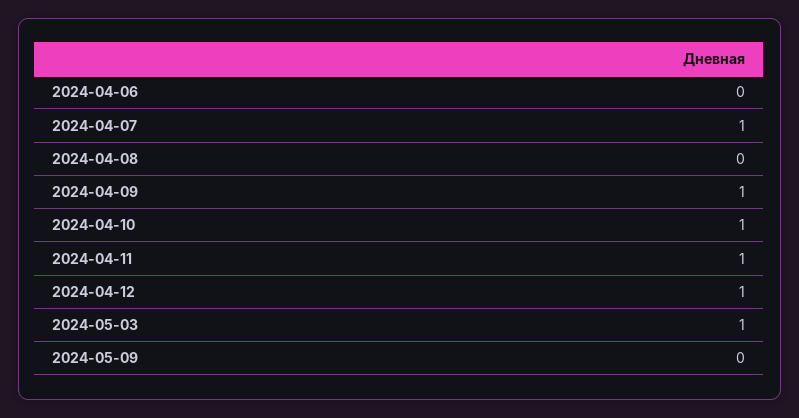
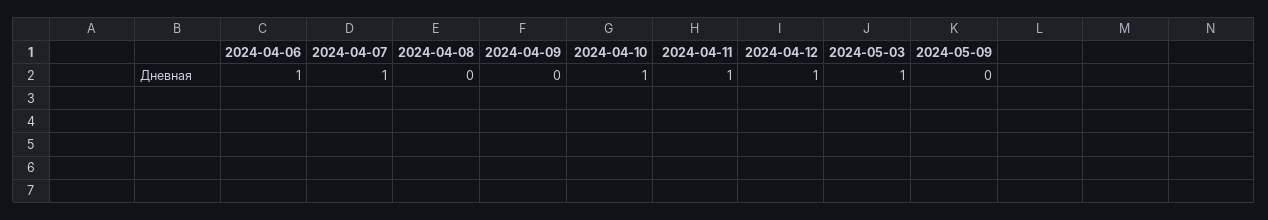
  {
-   "2024-04-06": 0,
+   "2024-04-06": 1,
    "2024-04-07": 1,
    "2024-04-08": 0,
-   "2024-04-09": 1,
+   "2024-04-09": 0,
    "2024-04-10": 1,
    "2024-04-11": 1,
    "2024-04-12": 1,
    "2024-05-03": 1,
    "2024-05-09": 0
  }

